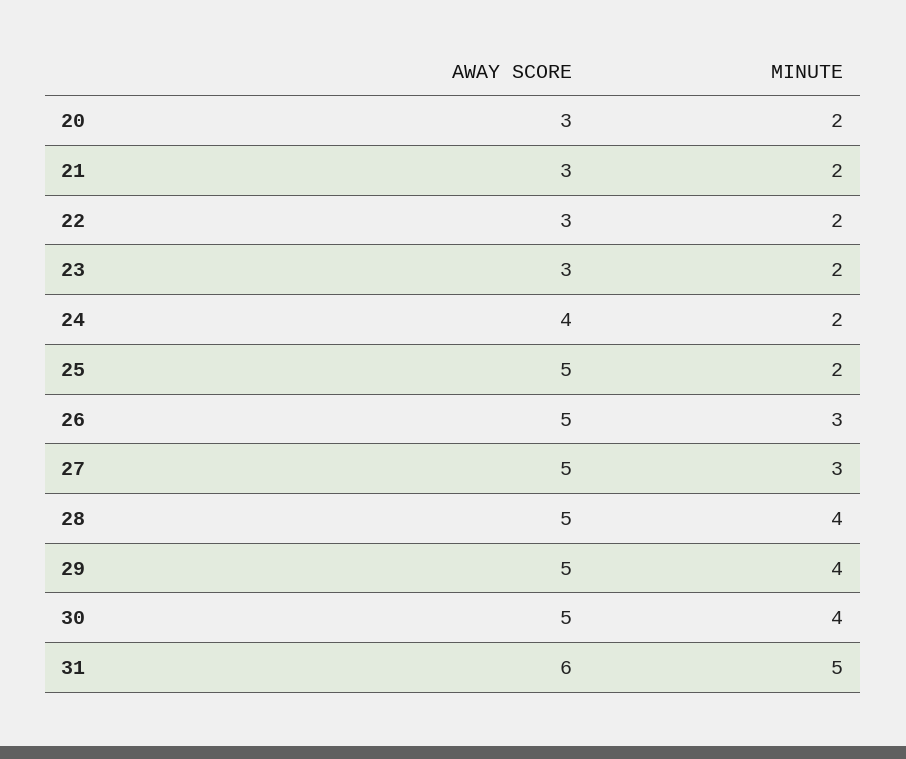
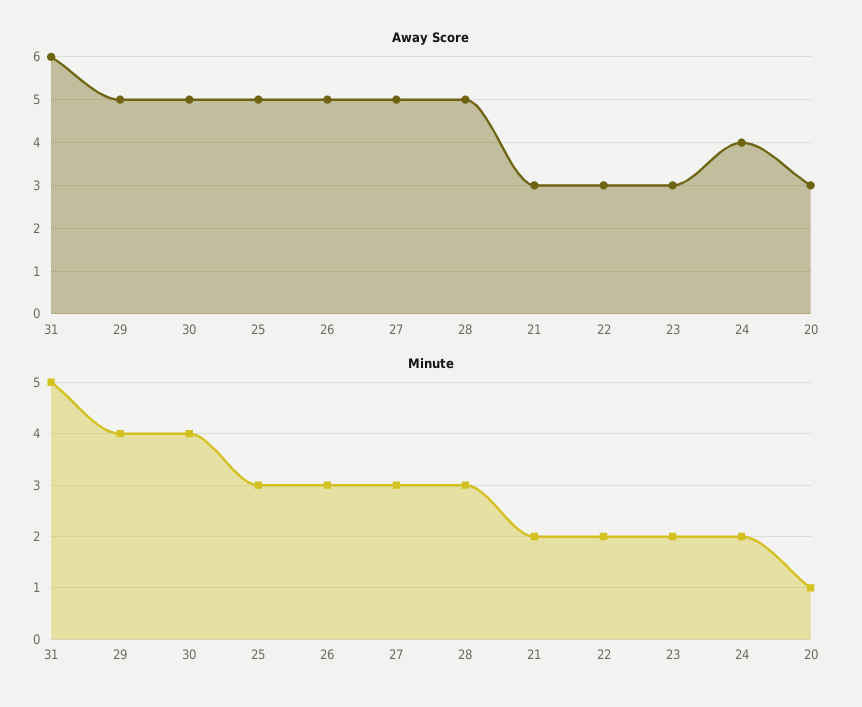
  {
    "AWAY SCORE": {
      "20": 3,
      "21": 3,
      "22": 3,
      "23": 3,
      "24": 4,
      "25": 5,
      "26": 5,
      "27": 5,
      "28": 5,
      "29": 5,
      "30": 5,
      "31": 6
    },
    "MINUTE": {
-     "20": 2,
+     "20": 1,
      "21": 2,
      "22": 2,
      "23": 2,
      "24": 2,
-     "25": 2,
+     "25": 3,
      "26": 3,
      "27": 3,
-     "28": 4,
+     "28": 3,
      "29": 4,
      "30": 4,
      "31": 5
    }
  }

